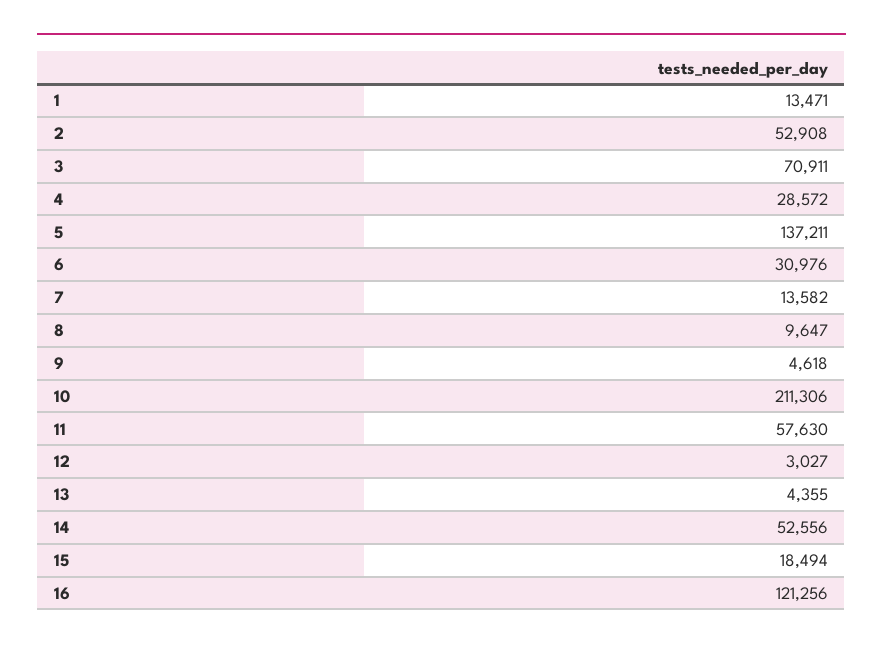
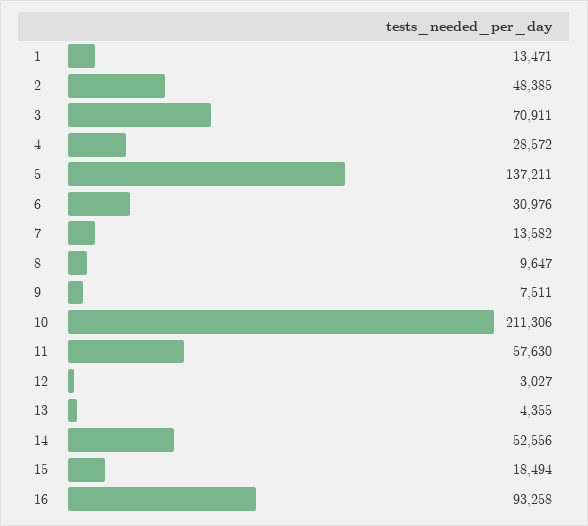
  {
    "1": 13471,
-   "2": 52908,
+   "2": 48385,
    "3": 70911,
    "4": 28572,
    "5": 137211,
    "6": 30976,
    "7": 13582,
    "8": 9647,
-   "9": 4618,
+   "9": 7511,
    "10": 211306,
    "11": 57630,
    "12": 3027,
    "13": 4355,
    "14": 52556,
    "15": 18494,
-   "16": 121256
+   "16": 93258
  }

